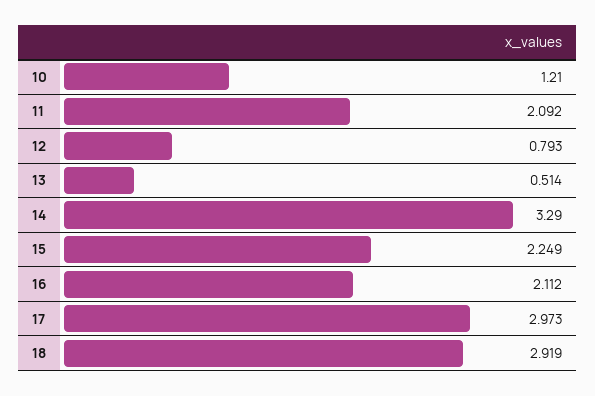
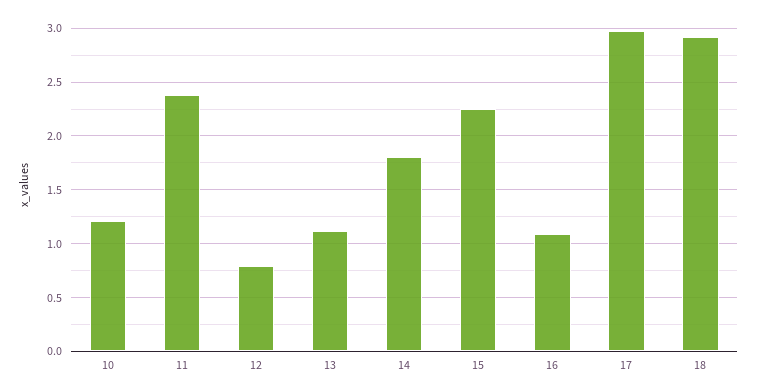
  {
    "10": 1.21,
-   "11": 2.092,
+   "11": 2.4,
    "12": 0.793,
-   "13": 0.514,
+   "13": 1.1,
-   "14": 3.29,
+   "14": 1.8,
    "15": 2.249,
-   "16": 2.112,
+   "16": 1.1,
    "17": 2.973,
    "18": 2.919
  }

